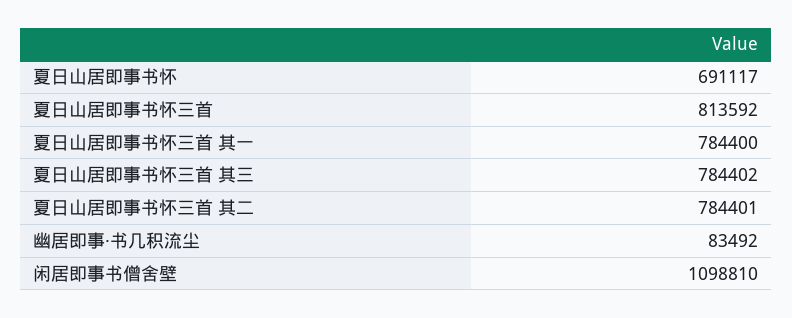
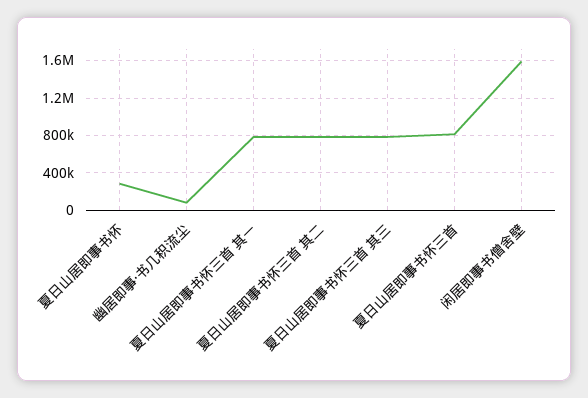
  {
-   "夏日山居即事书怀": 691117,
+   "夏日山居即事书怀": 300000,
    "夏日山居即事书怀三首": 813592,
    "夏日山居即事书怀三首 其一": 784400,
    "夏日山居即事书怀三首 其三": 784402,
    "夏日山居即事书怀三首 其二": 784401,
    "幽居即事·书几积流尘": 83492,
-   "闲居即事书僧舍壁": 1098810
+   "闲居即事书僧舍壁": 1600000
  }

